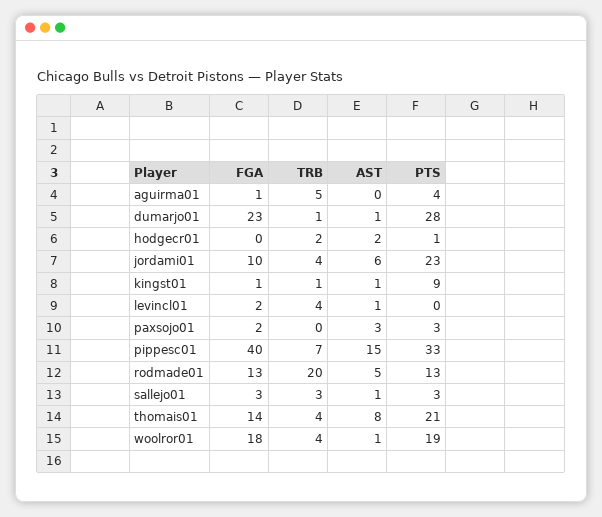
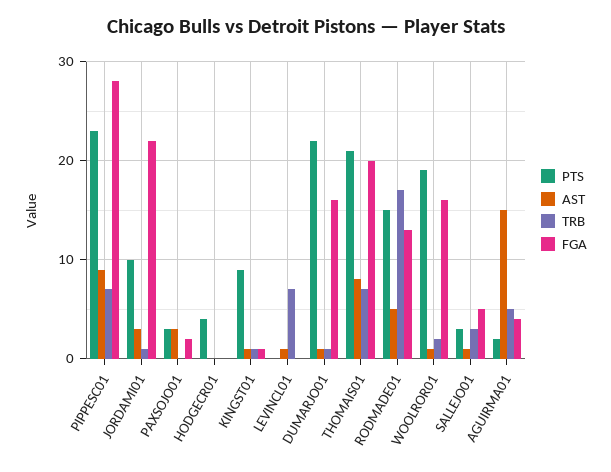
  {
    "FGA": {
-     "aguirma01": 1,
+     "aguirma01": 4,
-     "dumarjo01": 23,
+     "dumarjo01": 16,
      "hodgecr01": 0,
-     "jordami01": 10,
+     "jordami01": 22,
      "kingst01": 1,
-     "levincl01": 2,
+     "levincl01": 0,
      "paxsojo01": 2,
-     "pippesc01": 40,
+     "pippesc01": 28,
      "rodmade01": 13,
-     "sallejo01": 3,
+     "sallejo01": 5,
-     "thomais01": 14,
+     "thomais01": 20,
-     "woolror01": 18
+     "woolror01": 16
    },
    "TRB": {
      "aguirma01": 5,
      "dumarjo01": 1,
-     "hodgecr01": 2,
+     "hodgecr01": 0,
-     "jordami01": 4,
+     "jordami01": 1,
      "kingst01": 1,
-     "levincl01": 4,
+     "levincl01": 7,
      "paxsojo01": 0,
      "pippesc01": 7,
-     "rodmade01": 20,
+     "rodmade01": 17,
      "sallejo01": 3,
-     "thomais01": 4,
+     "thomais01": 7,
-     "woolror01": 4
+     "woolror01": 2
    },
    "AST": {
-     "aguirma01": 0,
+     "aguirma01": 15,
      "dumarjo01": 1,
-     "hodgecr01": 2,
+     "hodgecr01": 0,
-     "jordami01": 6,
+     "jordami01": 3,
      "kingst01": 1,
      "levincl01": 1,
      "paxsojo01": 3,
-     "pippesc01": 15,
+     "pippesc01": 9,
      "rodmade01": 5,
      "sallejo01": 1,
      "thomais01": 8,
      "woolror01": 1
    },
    "PTS": {
-     "aguirma01": 4,
+     "aguirma01": 2,
-     "dumarjo01": 28,
+     "dumarjo01": 22,
-     "hodgecr01": 1,
+     "hodgecr01": 4,
-     "jordami01": 23,
+     "jordami01": 10,
      "kingst01": 9,
      "levincl01": 0,
      "paxsojo01": 3,
-     "pippesc01": 33,
+     "pippesc01": 23,
-     "rodmade01": 13,
+     "rodmade01": 15,
      "sallejo01": 3,
      "thomais01": 21,
      "woolror01": 19
    }
  }

